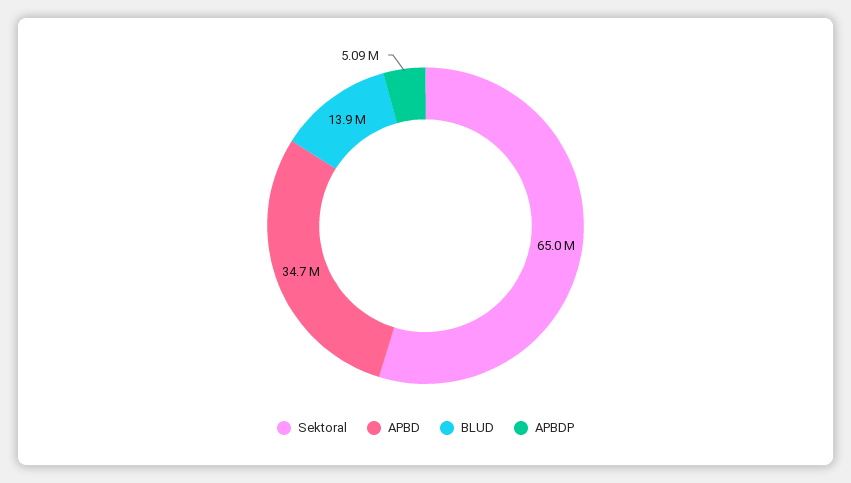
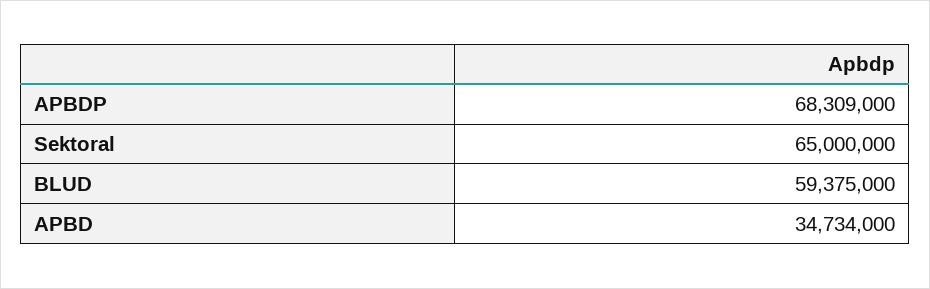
  {
    "Sektoral": 65000000,
    "APBD": 34734000,
-   "BLUD": 13900000,
+   "BLUD": 59375000,
-   "APBDP": 5090000
+   "APBDP": 68309000
  }

